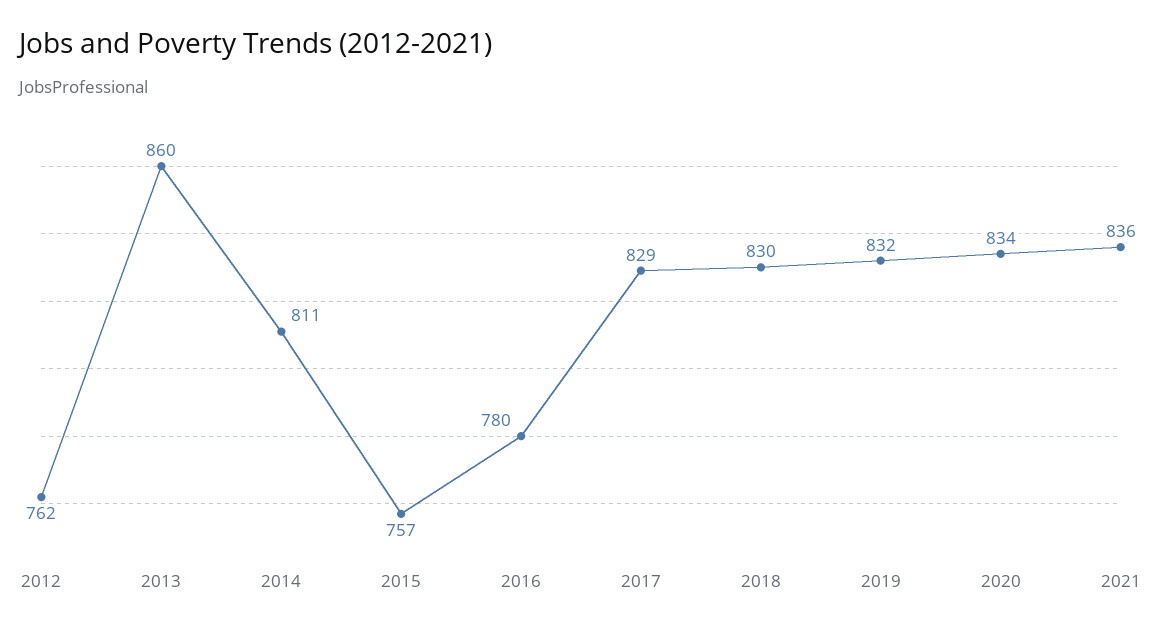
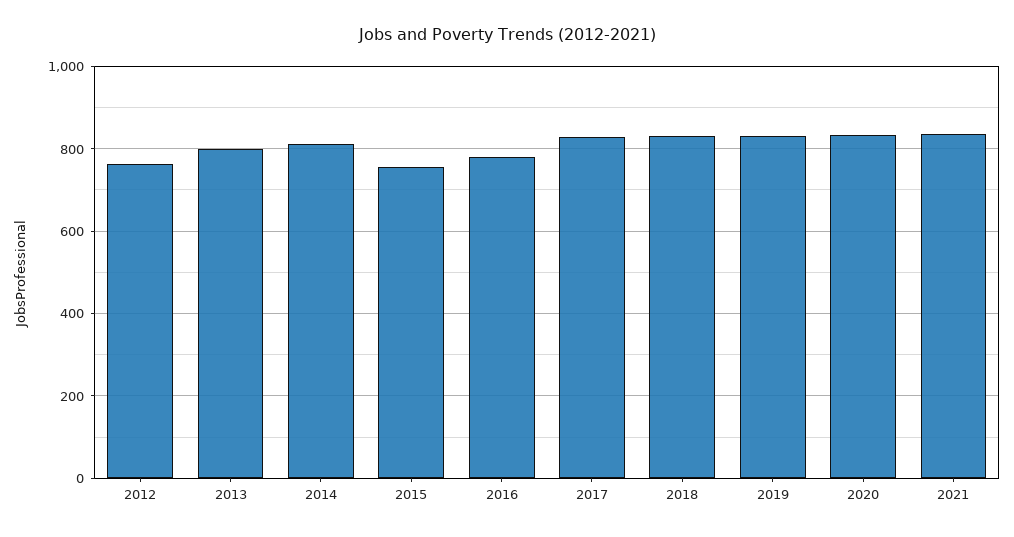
  {
    "2012": 762,
-   "2013": 860,
+   "2013": 800,
    "2014": 811,
    "2015": 757,
    "2016": 780,
    "2017": 829,
    "2018": 830,
    "2019": 832,
    "2020": 834,
    "2021": 836
  }

